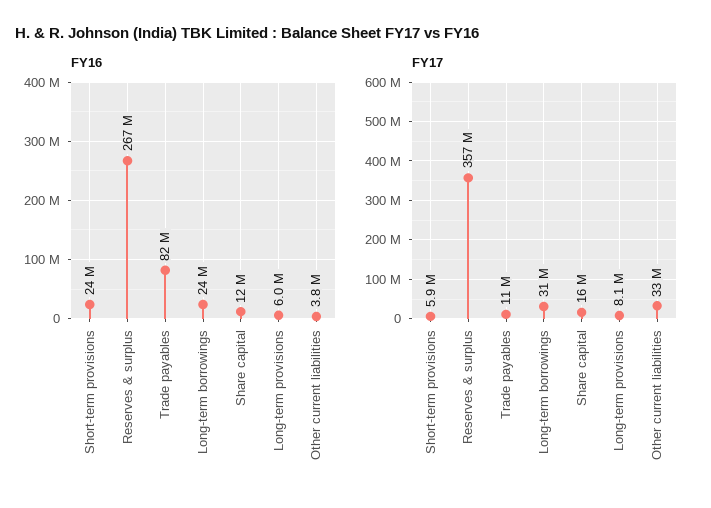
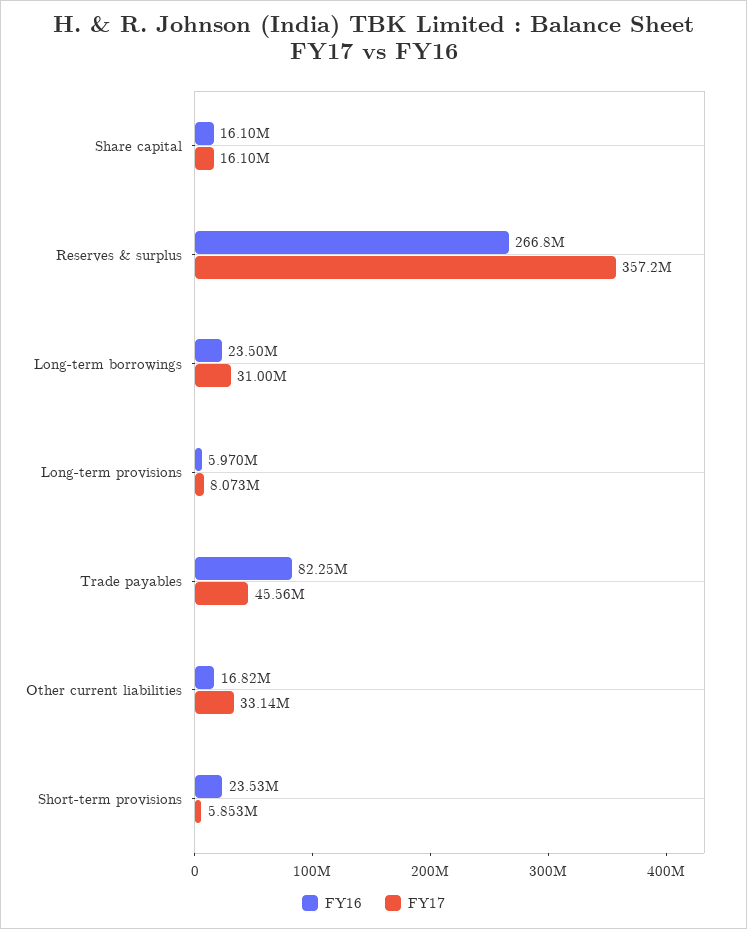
  {
    "FY16": {
      "Short-term provisions": 23530000,
      "Reserves & surplus": 266800000,
      "Trade payables": 82250000,
      "Long-term borrowings": 23500000,
-     "Share capital": 12000000,
+     "Share capital": 16100000,
      "Long-term provisions": 5970000,
-     "Other current liabilities": 3800000
+     "Other current liabilities": 16820000
    },
    "FY17": {
      "Short-term provisions": 5853000,
      "Reserves & surplus": 357200000,
-     "Trade payables": 11000000,
+     "Trade payables": 45560000,
      "Long-term borrowings": 31000000,
      "Share capital": 16100000,
      "Long-term provisions": 8073000,
      "Other current liabilities": 33140000
    }
  }

